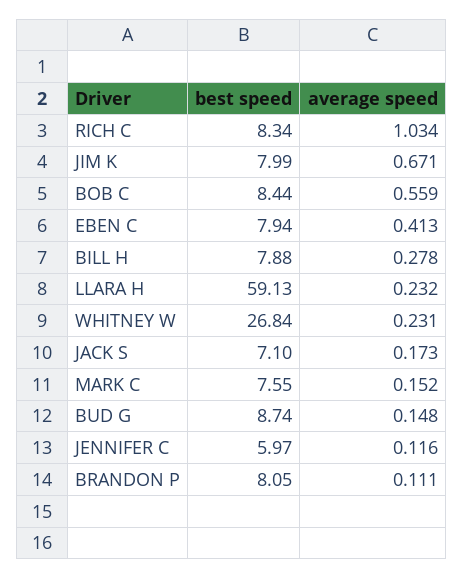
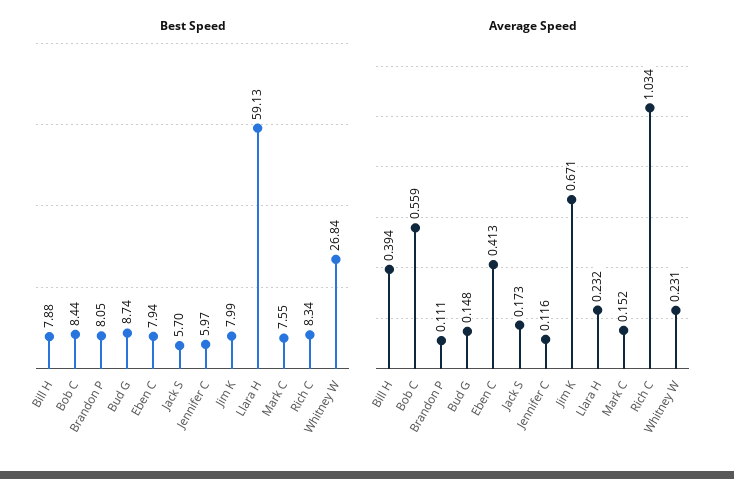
  {
    "best speed": {
      "RICH C": 8.34,
      "JIM K": 7.99,
      "BOB C": 8.44,
      "EBEN C": 7.94,
      "BILL H": 7.88,
      "LLARA H": 59.13,
      "WHITNEY W": 26.84,
-     "JACK S": 7.1,
+     "JACK S": 5.7,
      "MARK C": 7.55,
      "BUD G": 8.74,
      "JENNIFER C": 5.97,
      "BRANDON P": 8.05
    },
    "average speed": {
      "RICH C": 1.034,
      "JIM K": 0.671,
      "BOB C": 0.559,
      "EBEN C": 0.413,
-     "BILL H": 0.278,
+     "BILL H": 0.394,
      "LLARA H": 0.232,
      "WHITNEY W": 0.231,
      "JACK S": 0.173,
      "MARK C": 0.152,
      "BUD G": 0.148,
      "JENNIFER C": 0.116,
      "BRANDON P": 0.111
    }
  }

